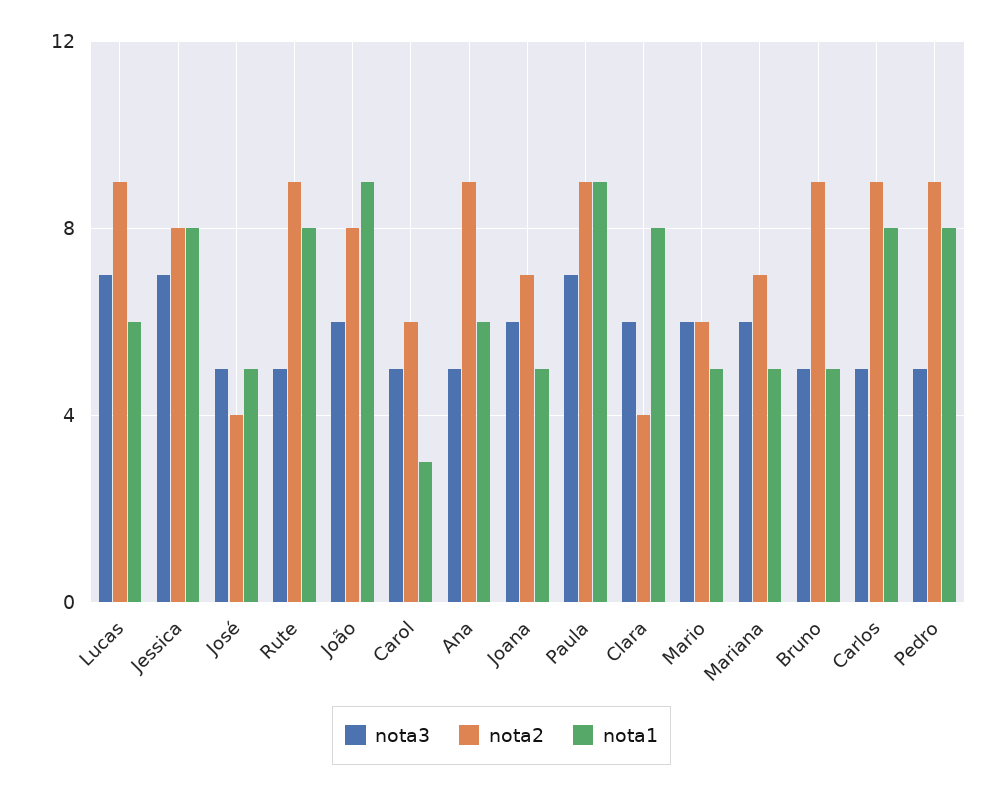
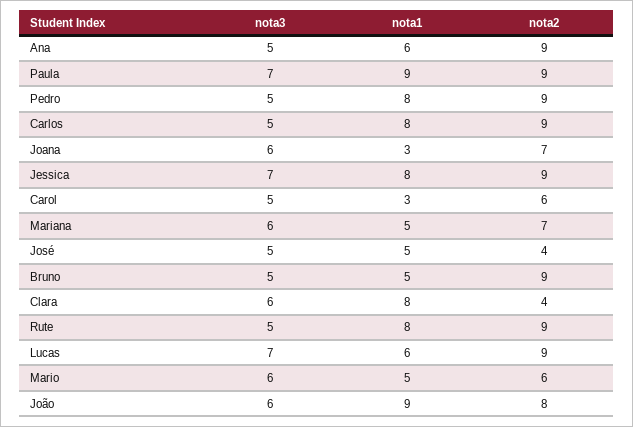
  {
    "nota3": {
      "Lucas": 7,
      "Jessica": 7,
      "José": 5,
      "Rute": 5,
      "João": 6,
      "Carol": 5,
      "Ana": 5,
      "Joana": 6,
      "Paula": 7,
      "Clara": 6,
      "Mario": 6,
      "Mariana": 6,
      "Bruno": 5,
      "Carlos": 5,
      "Pedro": 5
    },
    "nota2": {
      "Lucas": 9,
-     "Jessica": 8,
+     "Jessica": 9,
      "José": 4,
      "Rute": 9,
      "João": 8,
      "Carol": 6,
      "Ana": 9,
      "Joana": 7,
      "Paula": 9,
      "Clara": 4,
      "Mario": 6,
      "Mariana": 7,
      "Bruno": 9,
      "Carlos": 9,
      "Pedro": 9
    },
    "nota1": {
      "Lucas": 6,
      "Jessica": 8,
      "José": 5,
      "Rute": 8,
      "João": 9,
      "Carol": 3,
      "Ana": 6,
-     "Joana": 5,
+     "Joana": 3,
      "Paula": 9,
      "Clara": 8,
      "Mario": 5,
      "Mariana": 5,
      "Bruno": 5,
      "Carlos": 8,
      "Pedro": 8
    }
  }

